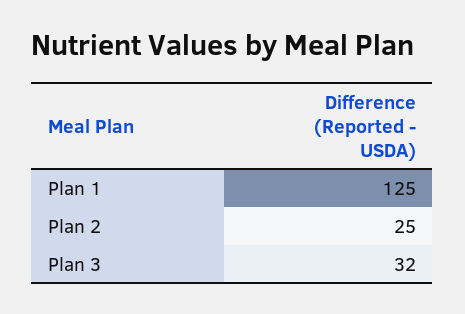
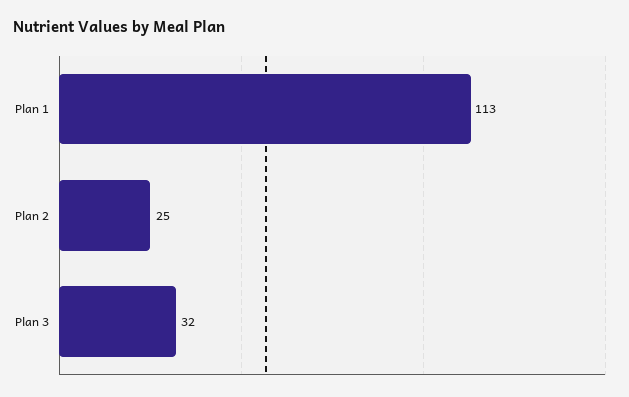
  {
-   "Plan 1": 125,
+   "Plan 1": 113,
    "Plan 2": 25,
    "Plan 3": 32
  }

